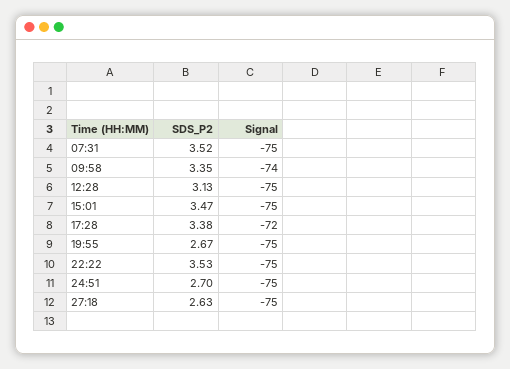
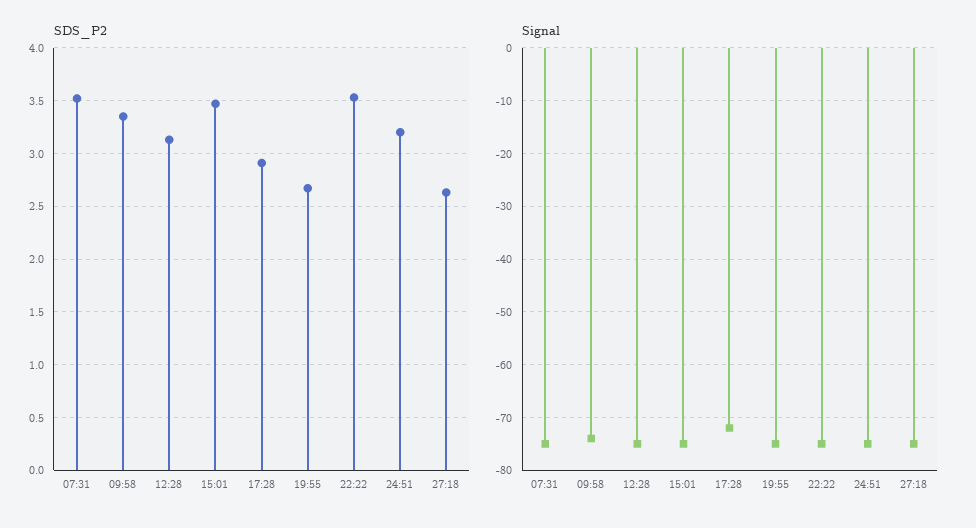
  {
    "SDS_P2": {
      "07:31": 3.52,
      "09:58": 3.35,
      "12:28": 3.13,
      "15:01": 3.47,
-     "17:28": 3.38,
+     "17:28": 2.9,
      "19:55": 2.67,
      "22:22": 3.53,
-     "24:51": 2.7,
+     "24:51": 3.2,
      "27:18": 2.63
    },
    "Signal": {
      "07:31": -75,
      "09:58": -74,
      "12:28": -75,
      "15:01": -75,
      "17:28": -72,
      "19:55": -75,
      "22:22": -75,
      "24:51": -75,
      "27:18": -75
    }
  }

